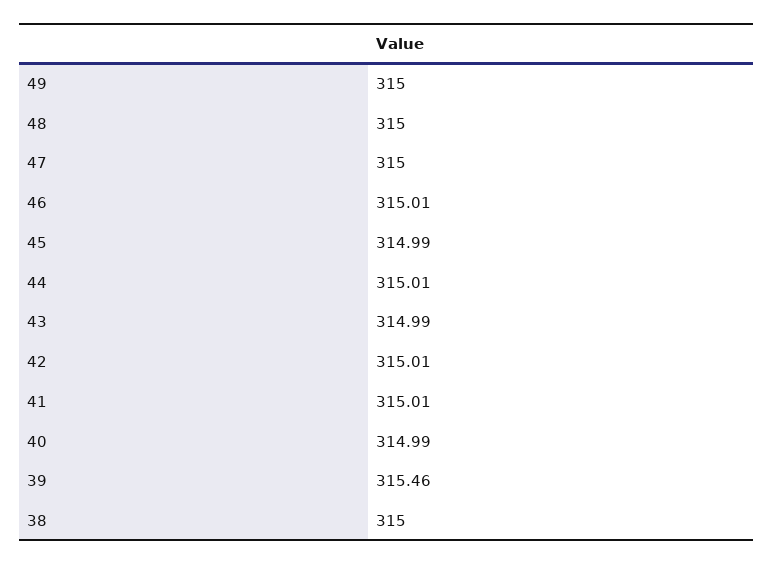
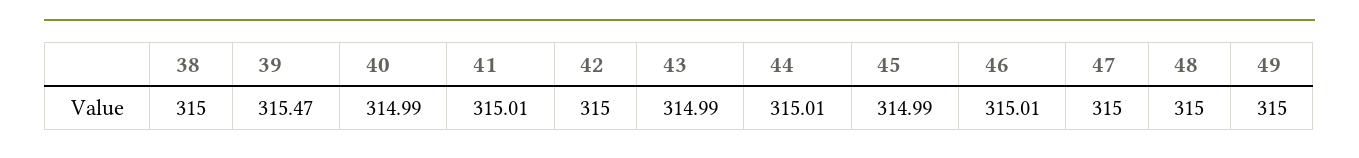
  {
    "49": 315,
    "48": 315,
    "47": 315,
    "46": 315.01,
    "45": 314.99,
    "44": 315.01,
    "43": 314.99,
-   "42": 315.01,
+   "42": 315,
    "41": 315.01,
    "40": 314.99,
-   "39": 315.46,
+   "39": 315.47,
    "38": 315
  }

